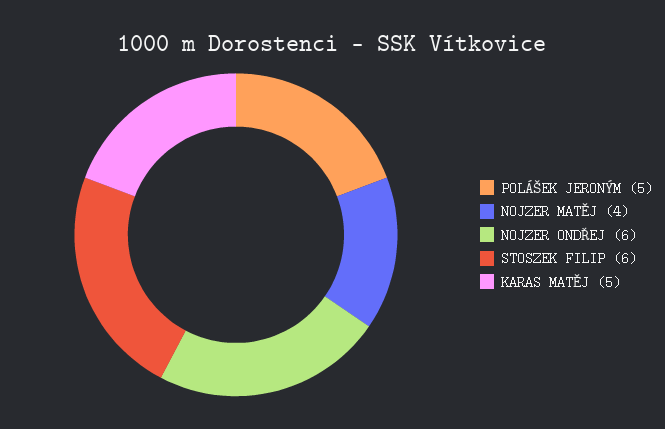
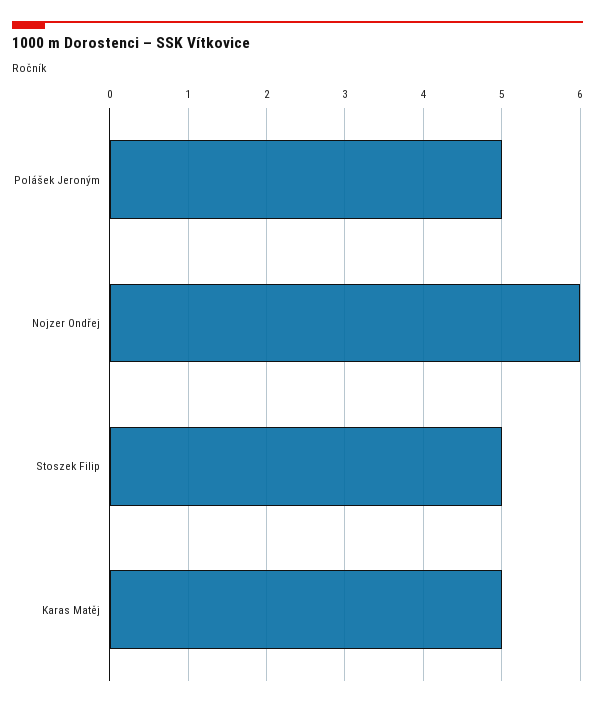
  {
    "POLÁŠEK JERONÝM": 5,
-   "NOJZER MATĚJ": 4,
    "NOJZER ONDŘEJ": 6,
-   "STOSZEK FILIP": 6,
+   "STOSZEK FILIP": 5,
    "KARAS MATĚJ": 5
  }

